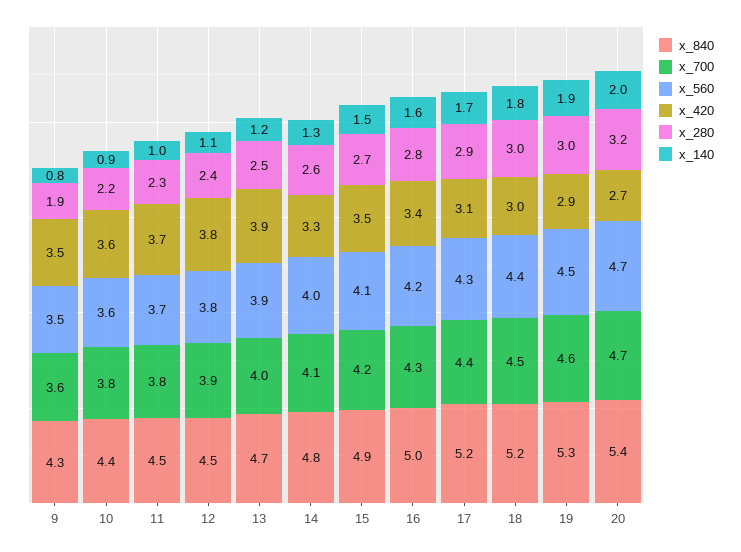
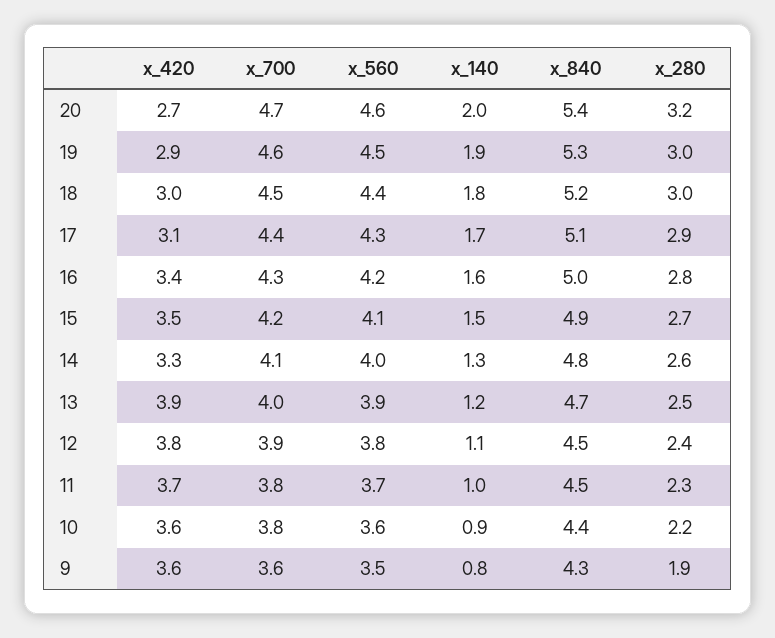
  {
    "x_840": {
      "9": 4.3,
      "10": 4.4,
      "11": 4.5,
      "12": 4.5,
      "13": 4.7,
      "14": 4.8,
      "15": 4.9,
      "16": 5,
-     "17": 5.2,
+     "17": 5.1,
      "18": 5.2,
      "19": 5.3,
      "20": 5.4
    },
    "x_700": {
      "9": 3.6,
      "10": 3.8,
      "11": 3.8,
      "12": 3.9,
      "13": 4,
      "14": 4.1,
      "15": 4.2,
      "16": 4.3,
      "17": 4.4,
      "18": 4.5,
      "19": 4.6,
      "20": 4.7
    },
    "x_560": {
      "9": 3.5,
      "10": 3.6,
      "11": 3.7,
      "12": 3.8,
      "13": 3.9,
      "14": 4,
      "15": 4.1,
      "16": 4.2,
      "17": 4.3,
      "18": 4.4,
      "19": 4.5,
-     "20": 4.7
+     "20": 4.6
    },
    "x_420": {
-     "9": 3.5,
+     "9": 3.6,
      "10": 3.6,
      "11": 3.7,
      "12": 3.8,
      "13": 3.9,
      "14": 3.3,
      "15": 3.5,
      "16": 3.4,
      "17": 3.1,
      "18": 3,
      "19": 2.9,
      "20": 2.7
    },
    "x_280": {
      "9": 1.9,
      "10": 2.2,
      "11": 2.3,
      "12": 2.4,
      "13": 2.5,
      "14": 2.6,
      "15": 2.7,
      "16": 2.8,
      "17": 2.9,
      "18": 3,
      "19": 3,
      "20": 3.2
    },
    "x_140": {
      "9": 0.8,
      "10": 0.9,
      "11": 1,
      "12": 1.1,
      "13": 1.2,
      "14": 1.3,
      "15": 1.5,
      "16": 1.6,
      "17": 1.7,
      "18": 1.8,
      "19": 1.9,
      "20": 2
    }
  }

